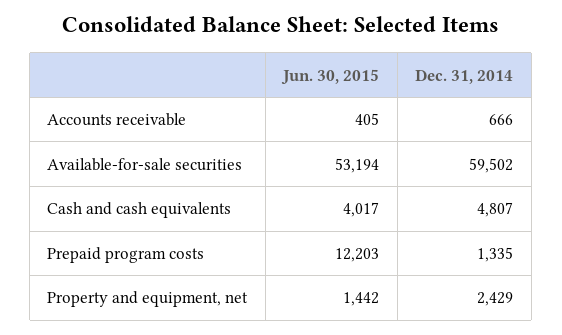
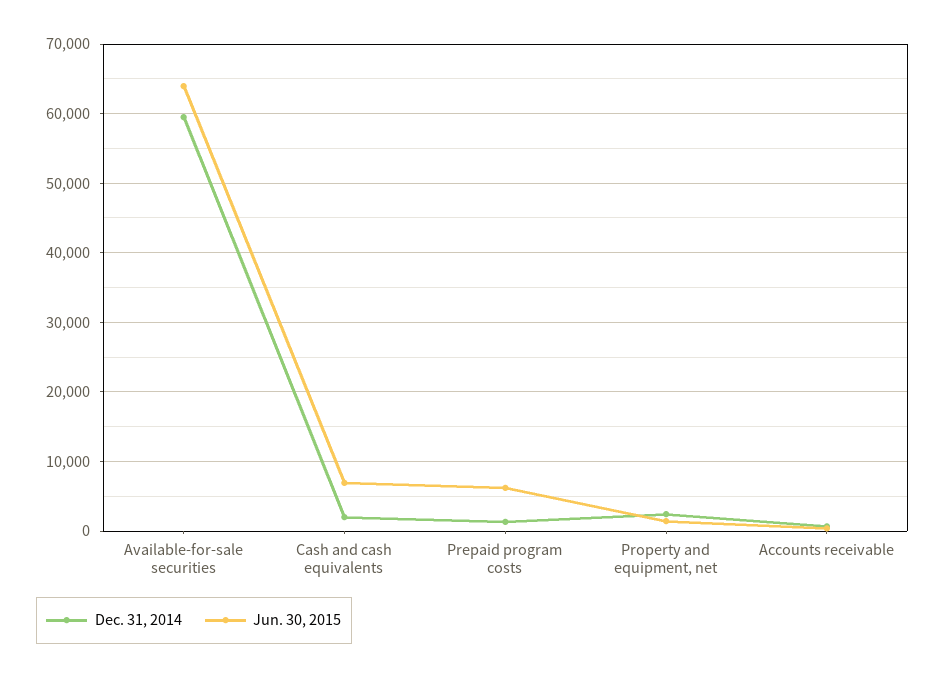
  {
    "Jun. 30, 2015": {
      "Accounts receivable": 405,
-     "Available-for-sale securities": 53194,
+     "Available-for-sale securities": 64000,
-     "Cash and cash equivalents": 4017,
+     "Cash and cash equivalents": 7000,
-     "Prepaid program costs": 12203,
+     "Prepaid program costs": 6000,
      "Property and equipment, net": 1442
    },
    "Dec. 31, 2014": {
      "Accounts receivable": 666,
      "Available-for-sale securities": 59502,
-     "Cash and cash equivalents": 4807,
+     "Cash and cash equivalents": 2000,
      "Prepaid program costs": 1335,
      "Property and equipment, net": 2429
    }
  }

